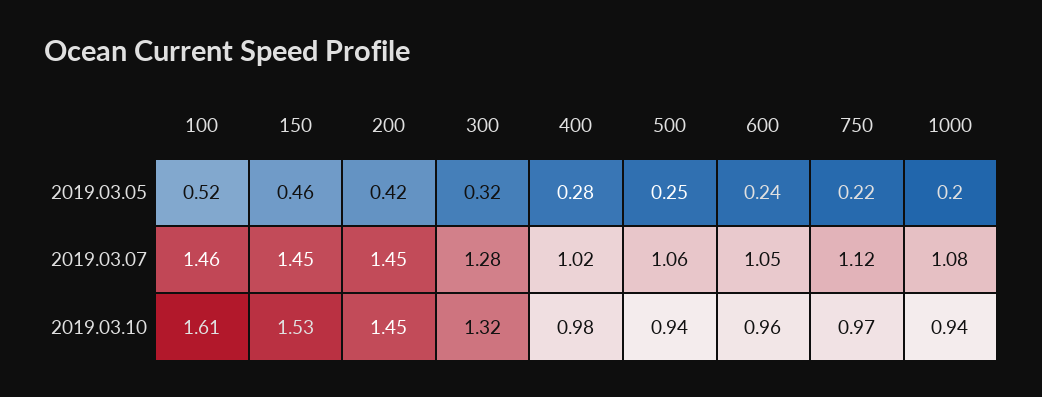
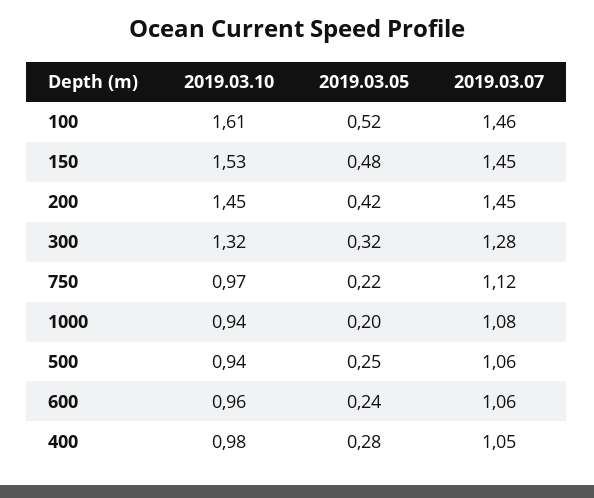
  {
    "100": {
      "2019.03.05": 0.52,
      "2019.03.07": 1.46,
      "2019.03.10": 1.61
    },
    "150": {
-     "2019.03.05": 0.46,
+     "2019.03.05": 0.48,
      "2019.03.07": 1.45,
      "2019.03.10": 1.53
    },
    "200": {
      "2019.03.05": 0.42,
      "2019.03.07": 1.45,
      "2019.03.10": 1.45
    },
    "300": {
      "2019.03.05": 0.32,
      "2019.03.07": 1.28,
      "2019.03.10": 1.32
    },
    "400": {
      "2019.03.05": 0.28,
-     "2019.03.07": 1.02,
+     "2019.03.07": 1.05,
      "2019.03.10": 0.98
    },
    "500": {
      "2019.03.05": 0.25,
      "2019.03.07": 1.06,
      "2019.03.10": 0.94
    },
    "600": {
      "2019.03.05": 0.24,
-     "2019.03.07": 1.05,
+     "2019.03.07": 1.06,
      "2019.03.10": 0.96
    },
    "750": {
      "2019.03.05": 0.22,
      "2019.03.07": 1.12,
      "2019.03.10": 0.97
    },
    "1000": {
      "2019.03.05": 0.2,
      "2019.03.07": 1.08,
      "2019.03.10": 0.94
    }
  }

